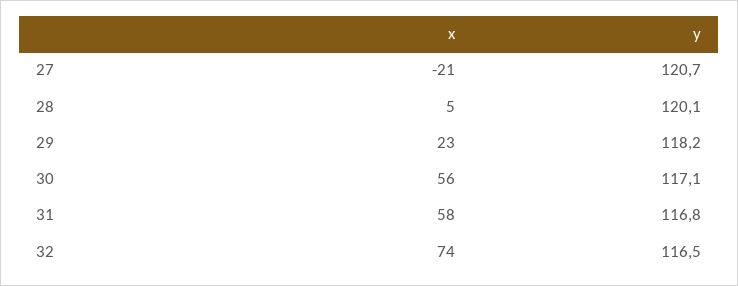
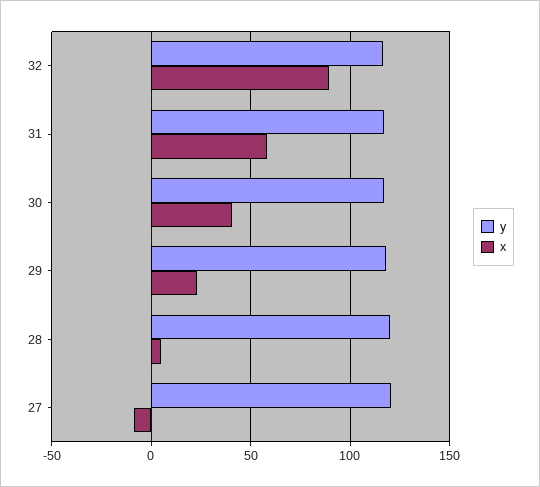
  {
    "x": {
-     "27": -21,
+     "27": -10,
      "28": 5,
      "29": 23,
-     "30": 56,
+     "30": 40,
      "31": 58,
-     "32": 74
+     "32": 90
    },
    "y": {
      "27": 120.7,
      "28": 120.1,
      "29": 118.2,
      "30": 117.1,
      "31": 116.8,
      "32": 116.5
    }
  }

